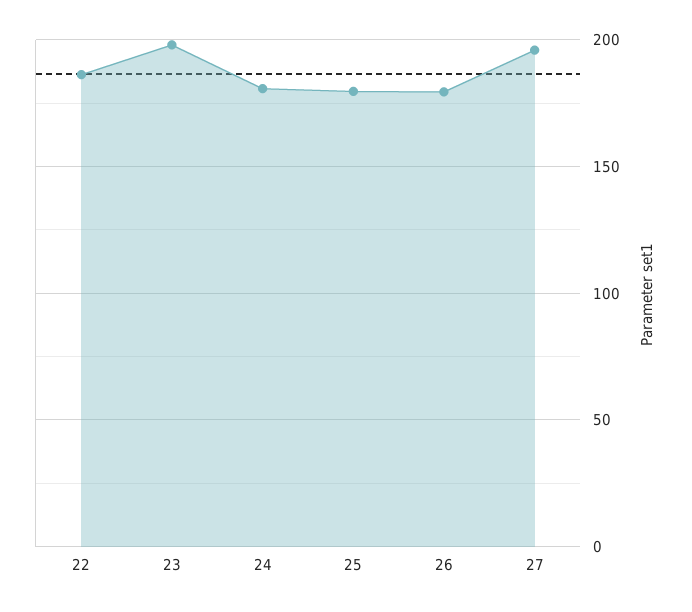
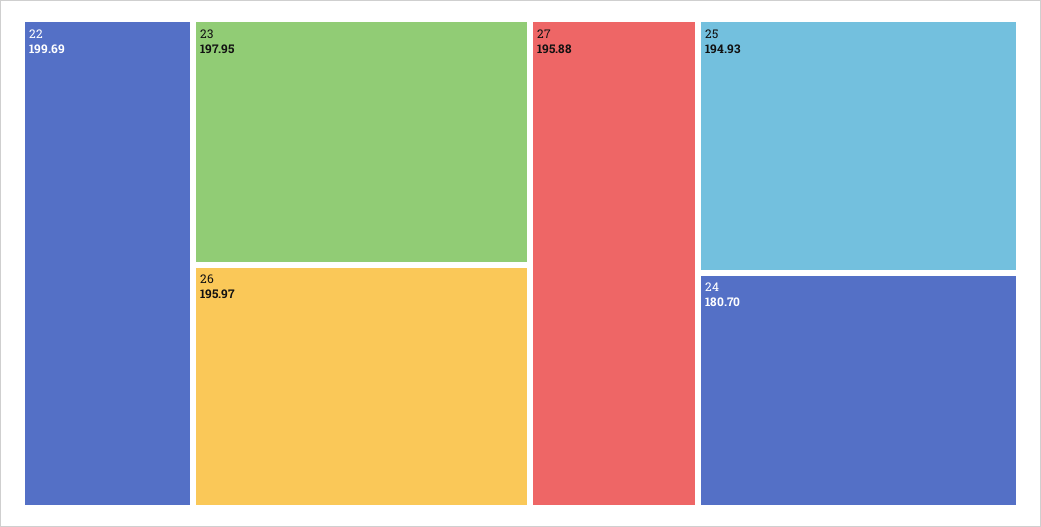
  {
-   "22": 185,
+   "22": 199.69,
    "23": 197.95,
    "24": 180.7,
-   "25": 180,
+   "25": 194.93,
-   "26": 180,
+   "26": 195.97,
    "27": 195.88
  }

